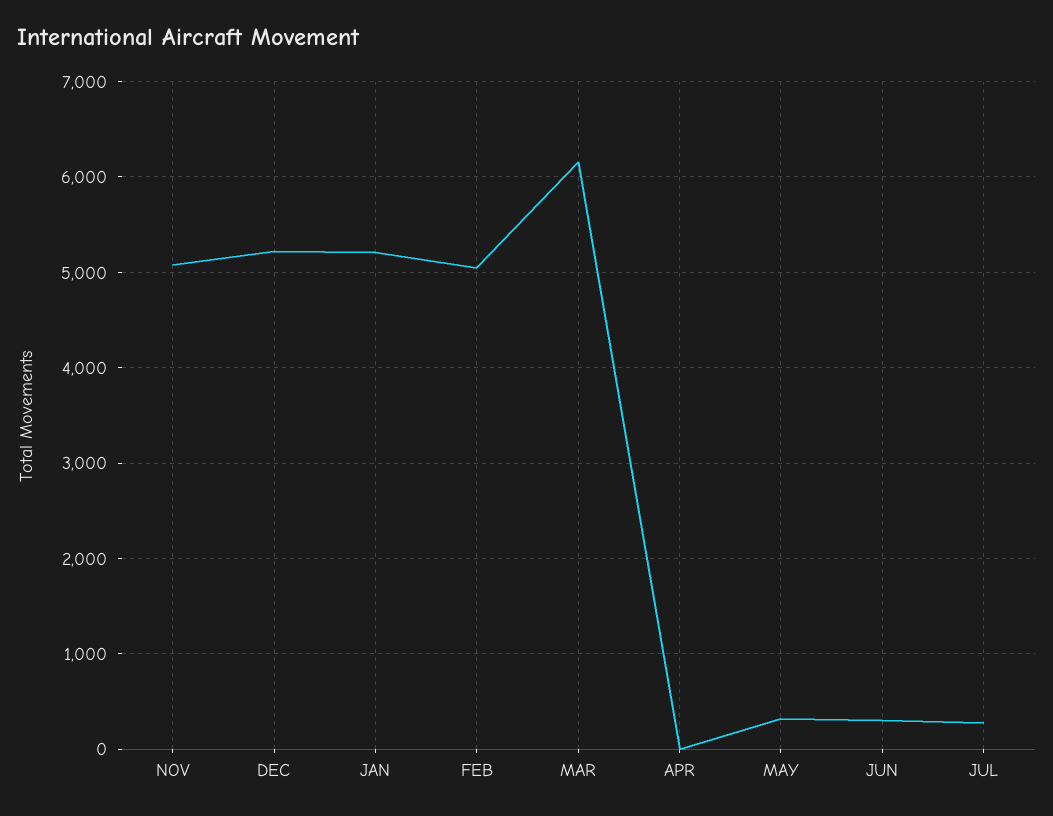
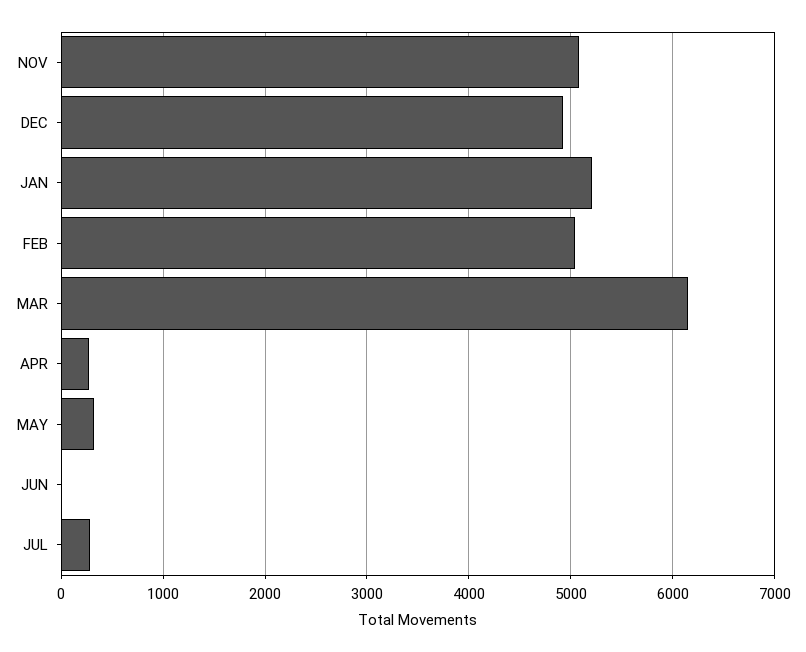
  {
    "NOV": 5100,
-   "DEC": 5200,
+   "DEC": 4900,
    "JAN": 5200,
    "FEB": 5000,
    "MAR": 6200,
-   "APR": 0,
+   "APR": 300,
    "MAY": 300,
-   "JUN": 300,
+   "JUN": 0,
    "JUL": 300
  }

